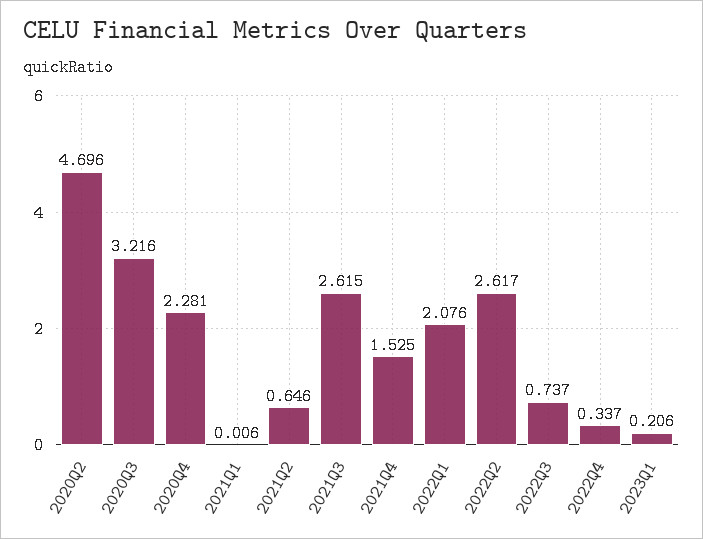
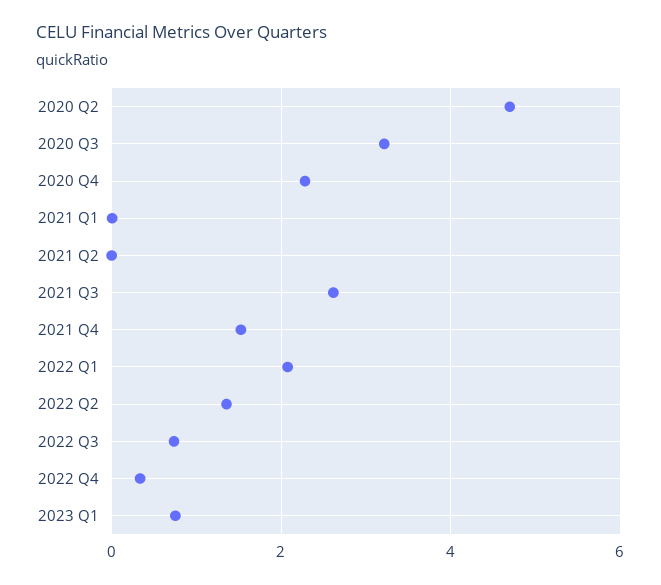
  {
    "2020Q2": 4.696,
    "2020Q3": 3.216,
    "2020Q4": 2.281,
    "2021Q1": 0.006,
-   "2021Q2": 0.646,
+   "2021Q2": 0,
    "2021Q3": 2.615,
    "2021Q4": 1.525,
    "2022Q1": 2.076,
-   "2022Q2": 2.617,
+   "2022Q2": 1.4,
    "2022Q3": 0.737,
    "2022Q4": 0.337,
-   "2023Q1": 0.206
+   "2023Q1": 0.8
  }

